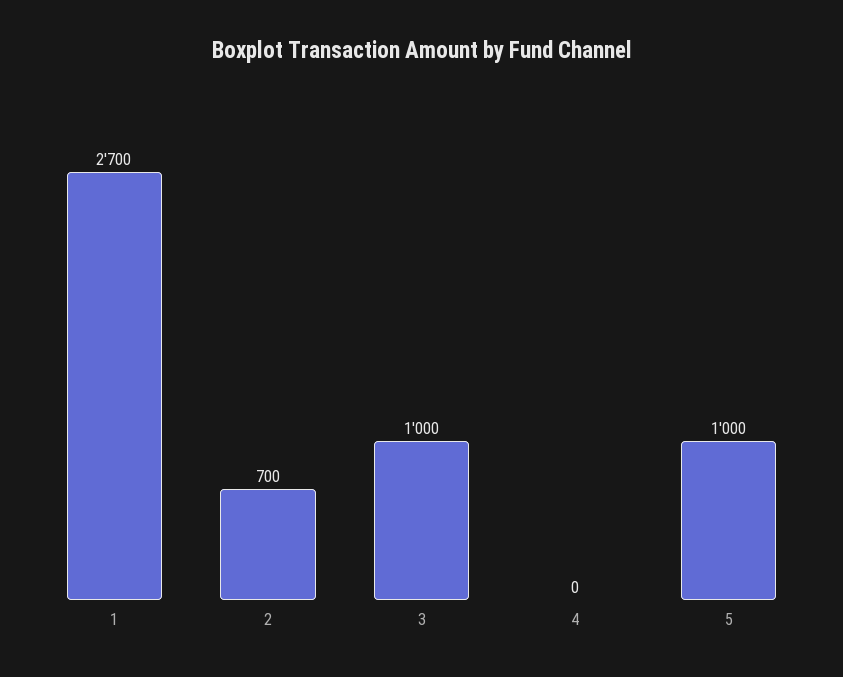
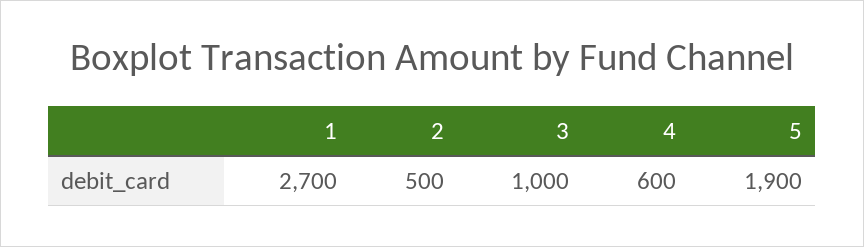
  {
    "1": 2700,
-   "2": 700,
+   "2": 500,
    "3": 1000,
-   "4": 0,
+   "4": 600,
-   "5": 1000
+   "5": 1900
  }

